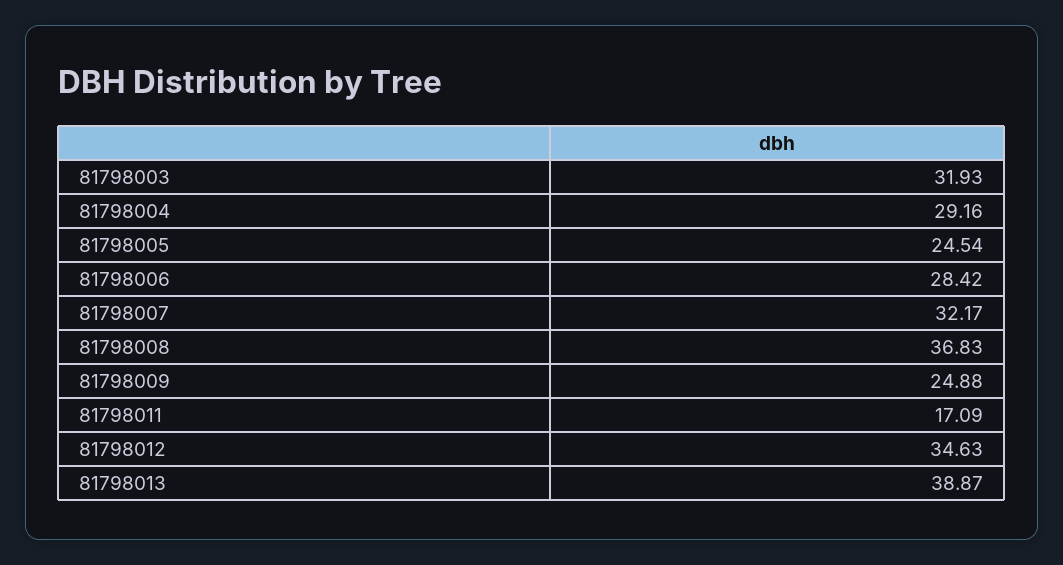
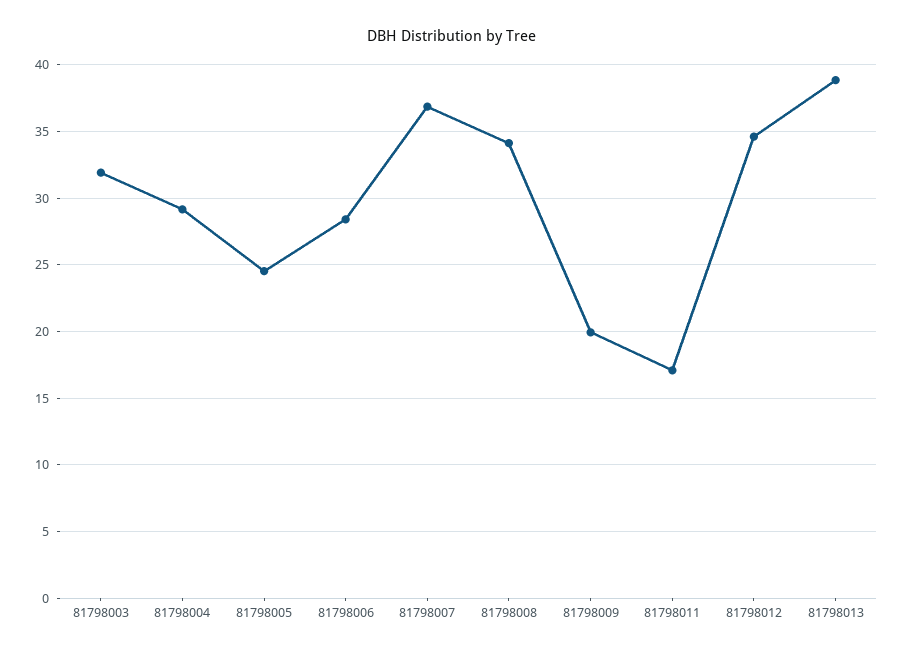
  {
    "81798003": 31.93,
    "81798004": 29.16,
    "81798005": 24.54,
    "81798006": 28.42,
-   "81798007": 32.17,
+   "81798007": 37,
-   "81798008": 36.83,
+   "81798008": 34,
-   "81798009": 24.88,
+   "81798009": 20,
    "81798011": 17.09,
    "81798012": 34.63,
    "81798013": 38.87
  }

